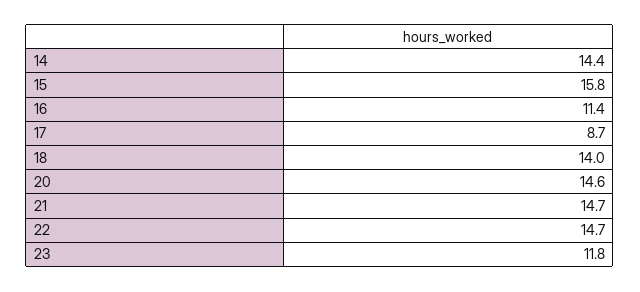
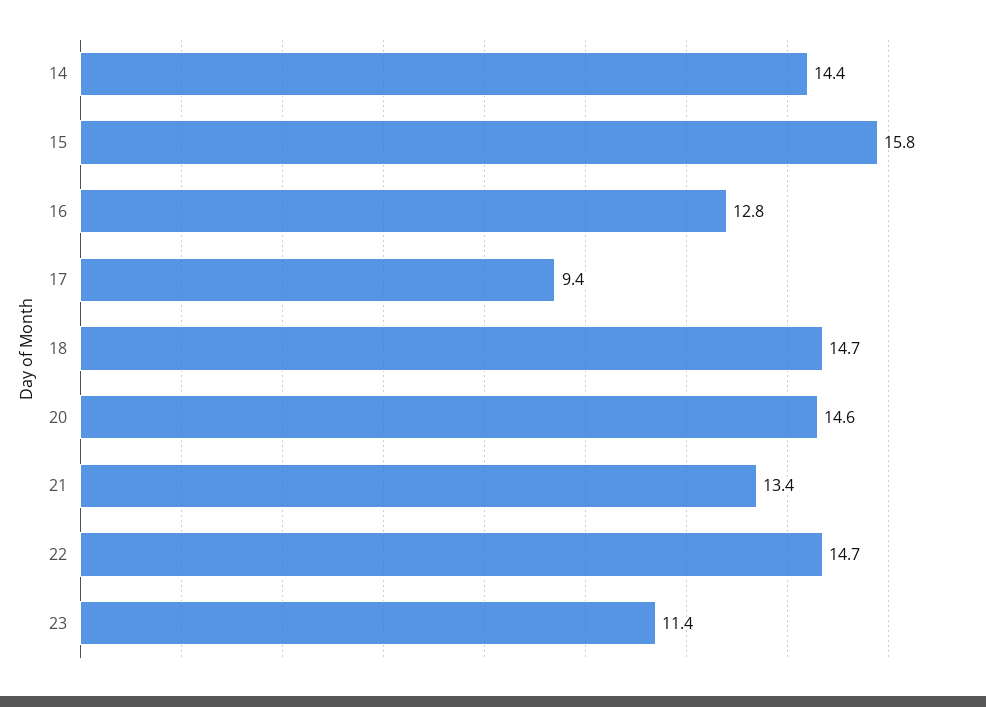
  {
    "14": 14.4,
    "15": 15.8,
-   "16": 11.4,
+   "16": 12.8,
-   "17": 8.7,
+   "17": 9.4,
-   "18": 14,
+   "18": 14.7,
    "20": 14.6,
-   "21": 14.7,
+   "21": 13.4,
    "22": 14.7,
-   "23": 11.8
+   "23": 11.4
  }

